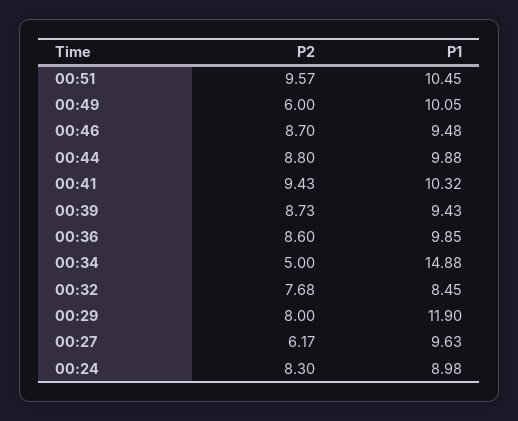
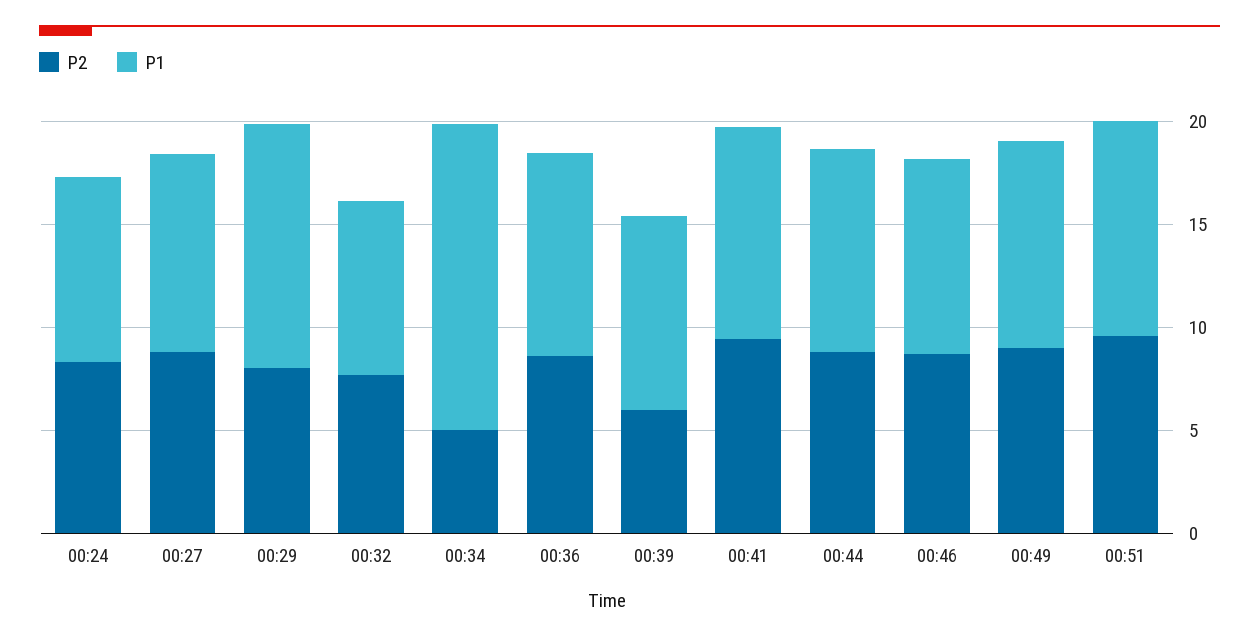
  {
    "P2": {
      "00:51": 9.57,
-     "00:49": 6,
+     "00:49": 9,
      "00:46": 8.7,
      "00:44": 8.8,
      "00:41": 9.43,
-     "00:39": 8.73,
+     "00:39": 6,
      "00:36": 8.6,
      "00:34": 5,
      "00:32": 7.68,
      "00:29": 8,
-     "00:27": 6.17,
+     "00:27": 9,
      "00:24": 8.3
    },
    "P1": {
      "00:51": 10.45,
      "00:49": 10.05,
      "00:46": 9.48,
      "00:44": 9.88,
      "00:41": 10.32,
      "00:39": 9.43,
      "00:36": 9.85,
      "00:34": 14.88,
      "00:32": 8.45,
      "00:29": 11.9,
      "00:27": 9.63,
      "00:24": 8.98
    }
  }

